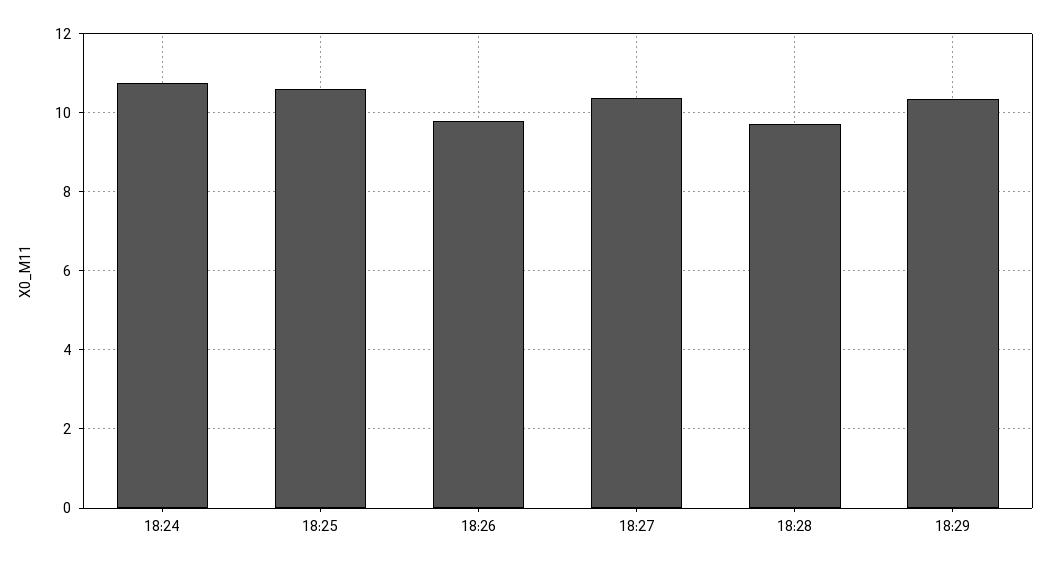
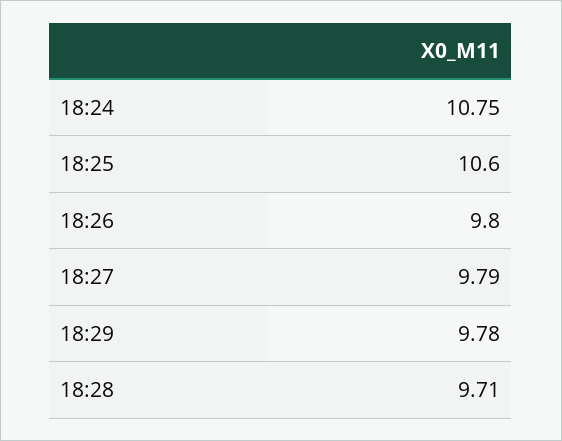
  {
    "18:24": 10.75,
    "18:25": 10.6,
    "18:26": 9.8,
-   "18:27": 10.4,
+   "18:27": 9.79,
    "18:28": 9.71,
-   "18:29": 10.4
+   "18:29": 9.78
  }

